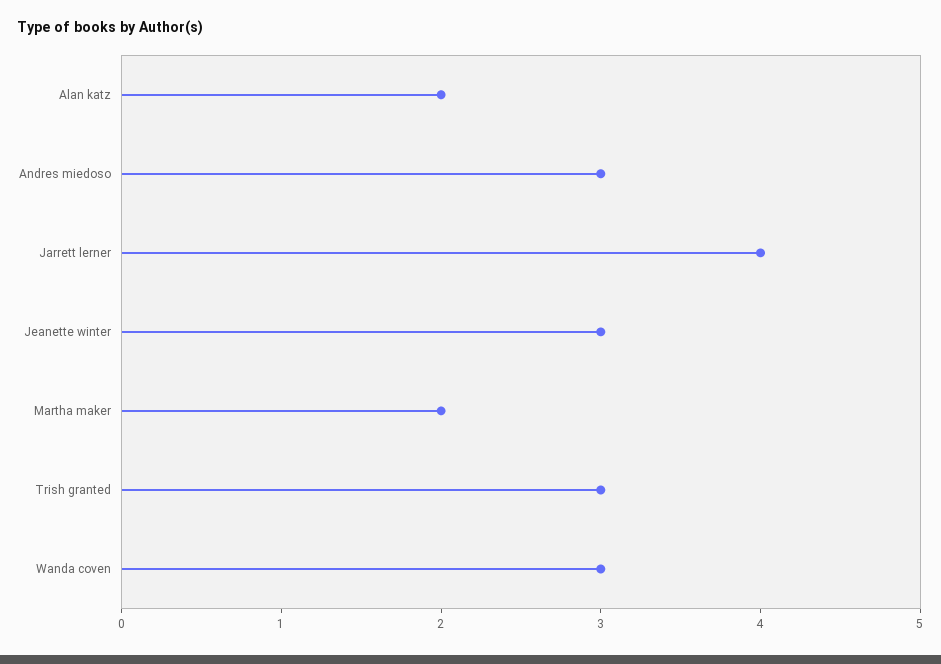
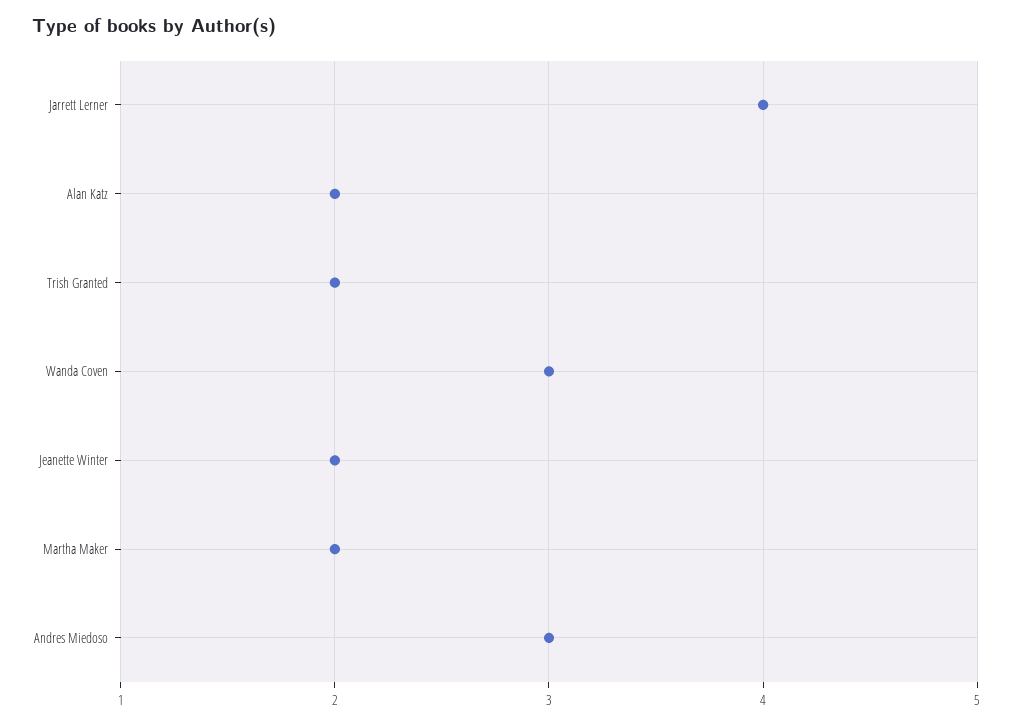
  {
    "Alan katz": 2,
    "Andres miedoso": 3,
    "Jarrett lerner": 4,
-   "Jeanette winter": 3,
+   "Jeanette winter": 2,
    "Martha maker": 2,
-   "Trish granted": 3,
+   "Trish granted": 2,
    "Wanda coven": 3
  }

